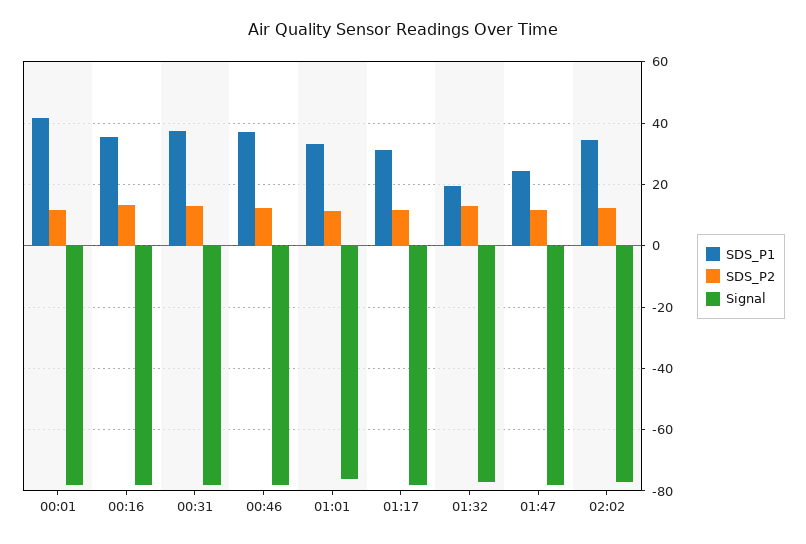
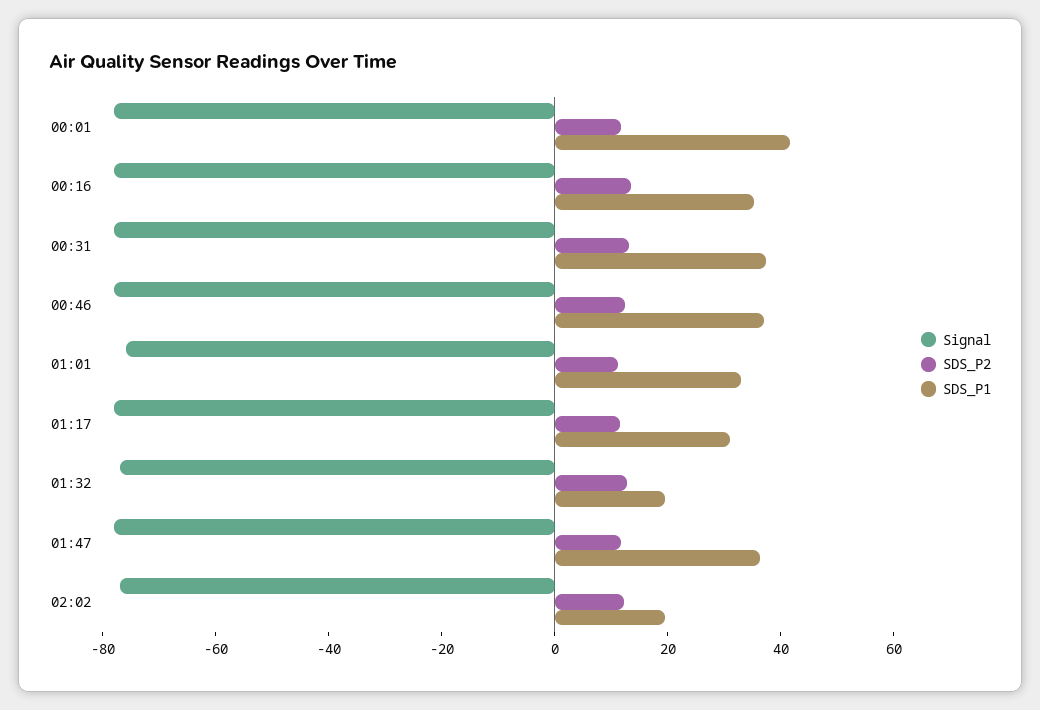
  {
    "SDS_P1": {
      "00:01": 42,
      "00:16": 36,
      "00:31": 38,
      "00:46": 38,
      "01:01": 34,
      "01:17": 32,
      "01:32": 20,
-     "01:47": 24,
+     "01:47": 35,
-     "02:02": 34
+     "02:02": 20
    },
    "SDS_P2": {
      "00:01": 12,
      "00:16": 14,
      "00:31": 14,
      "00:46": 12,
      "01:01": 12,
      "01:17": 12,
      "01:32": 12,
      "01:47": 12,
      "02:02": 12
    },
    "Signal": {
      "00:01": -78,
      "00:16": -78,
      "00:31": -78,
      "00:46": -78,
      "01:01": -76,
      "01:17": -78,
      "01:32": -78,
      "01:47": -78,
      "02:02": -78
    }
  }

